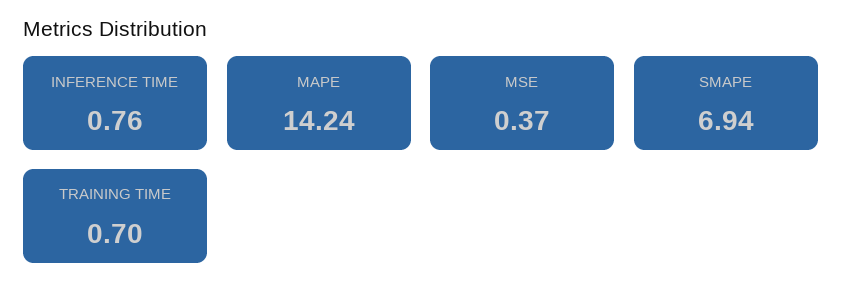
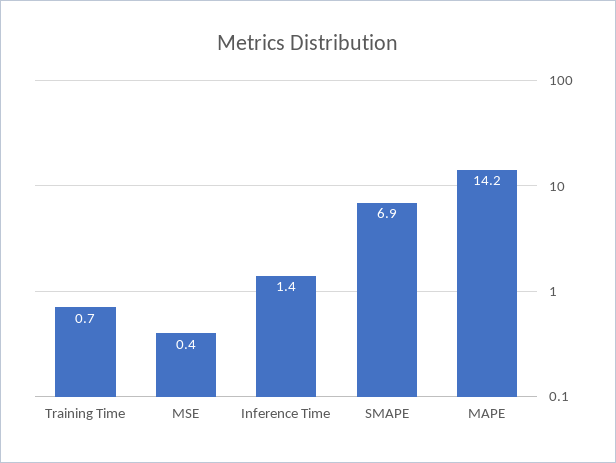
  {
-   "INFERENCE TIME": 0.76,
+   "INFERENCE TIME": 1.4,
    "MAPE": 14.24,
    "MSE": 0.37,
    "SMAPE": 6.94,
    "TRAINING TIME": 0.7
  }

